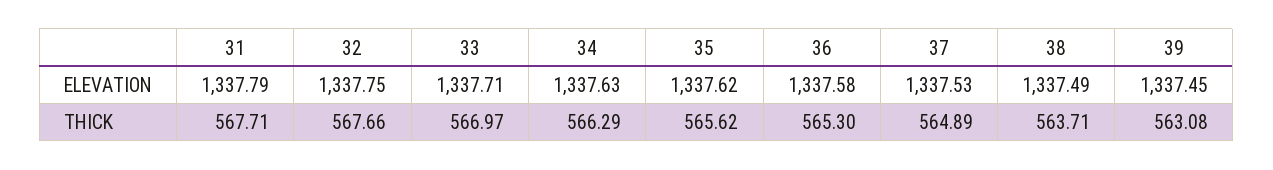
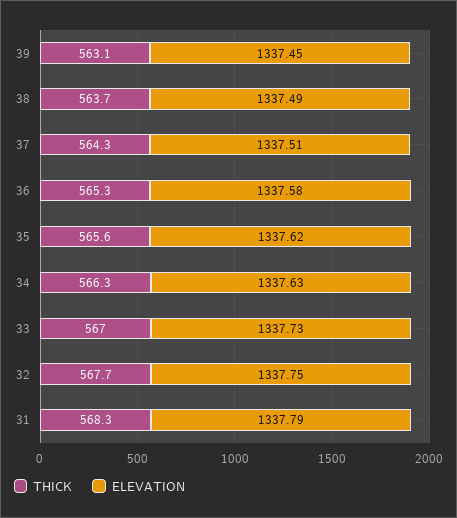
  {
    "ELEVATION": {
      "31": 1337.79,
      "32": 1337.75,
-     "33": 1337.71,
+     "33": 1337.73,
      "34": 1337.63,
      "35": 1337.62,
      "36": 1337.58,
-     "37": 1337.53,
+     "37": 1337.51,
      "38": 1337.49,
      "39": 1337.45
    },
    "THICK": {
-     "31": 567.71,
+     "31": 568.3,
      "32": 567.66,
      "33": 566.97,
      "34": 566.29,
      "35": 565.62,
      "36": 565.3,
-     "37": 564.89,
+     "37": 564.3,
      "38": 563.71,
      "39": 563.08
    }
  }

